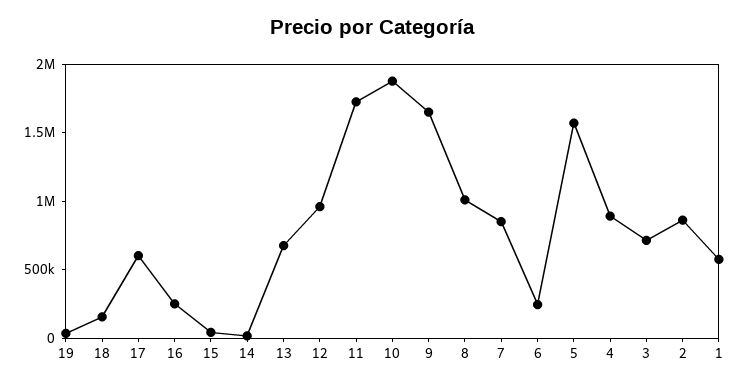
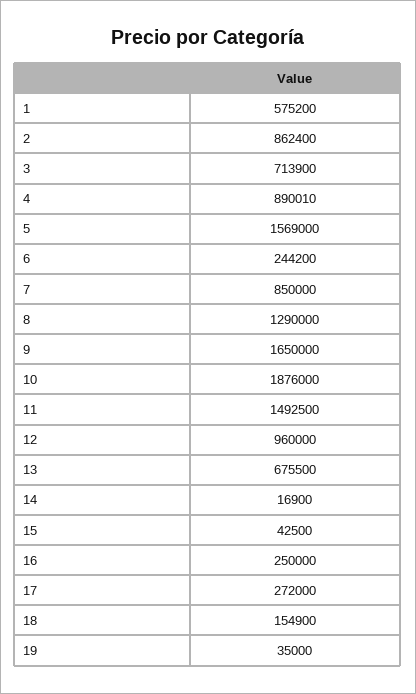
  {
    "19": 35000,
    "18": 154900,
-   "17": 600000,
+   "17": 272000,
    "16": 250000,
    "15": 42500,
    "14": 16900,
    "13": 675500,
    "12": 960000,
-   "11": 1700000,
+   "11": 1492500,
    "10": 1876000,
    "9": 1650000,
-   "8": 1000000,
+   "8": 1290000,
    "7": 850000,
    "6": 244200,
    "5": 1569000,
    "4": 890010,
    "3": 713900,
    "2": 862400,
    "1": 575200
  }

